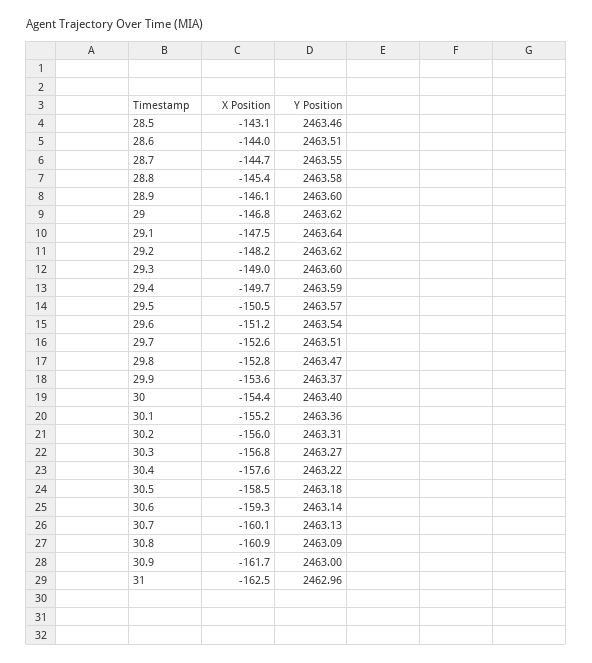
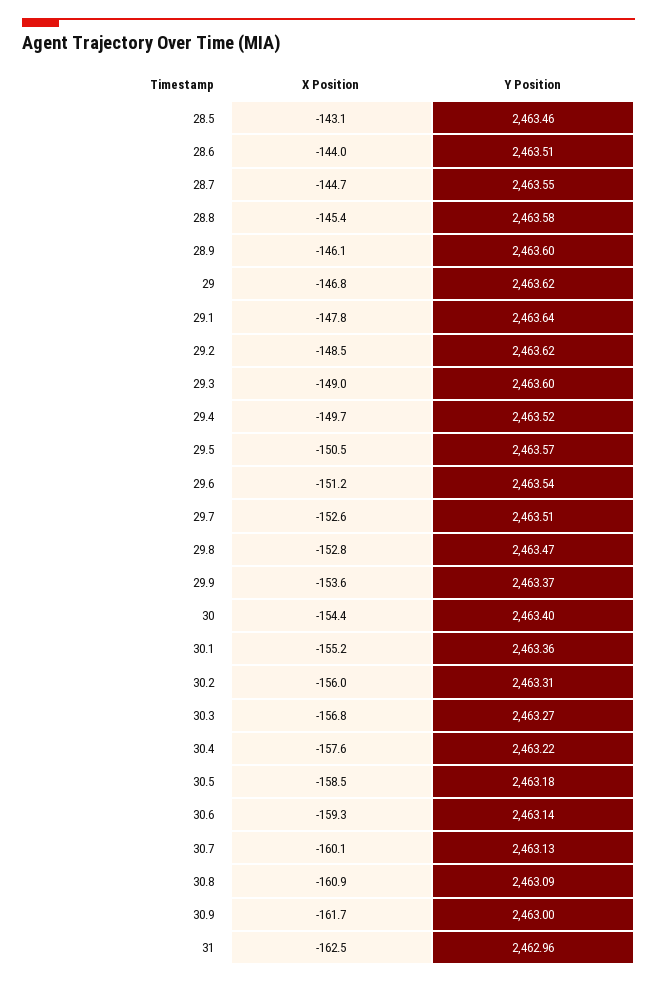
  {
    "X Position": {
      "28.5": -143.1,
      "28.6": -144,
      "28.7": -144.7,
      "28.8": -145.4,
      "28.9": -146.1,
      "29": -146.8,
-     "29.1": -147.5,
+     "29.1": -147.8,
-     "29.2": -148.2,
+     "29.2": -148.5,
      "29.3": -149,
      "29.4": -149.7,
      "29.5": -150.5,
      "29.6": -151.2,
      "29.7": -152.6,
      "29.8": -152.8,
      "29.9": -153.6,
      "30": -154.4,
      "30.1": -155.2,
      "30.2": -156,
      "30.3": -156.8,
      "30.4": -157.6,
      "30.5": -158.5,
      "30.6": -159.3,
      "30.7": -160.1,
      "30.8": -160.9,
      "30.9": -161.7,
      "31": -162.5
    },
    "Y Position": {
      "28.5": 2463.46,
      "28.6": 2463.51,
      "28.7": 2463.55,
      "28.8": 2463.58,
      "28.9": 2463.6,
      "29": 2463.62,
      "29.1": 2463.64,
      "29.2": 2463.62,
      "29.3": 2463.6,
-     "29.4": 2463.59,
+     "29.4": 2463.52,
      "29.5": 2463.57,
      "29.6": 2463.54,
      "29.7": 2463.51,
      "29.8": 2463.47,
      "29.9": 2463.37,
      "30": 2463.4,
      "30.1": 2463.36,
      "30.2": 2463.31,
      "30.3": 2463.27,
      "30.4": 2463.22,
      "30.5": 2463.18,
      "30.6": 2463.14,
      "30.7": 2463.13,
      "30.8": 2463.09,
      "30.9": 2463,
      "31": 2462.96
    }
  }

